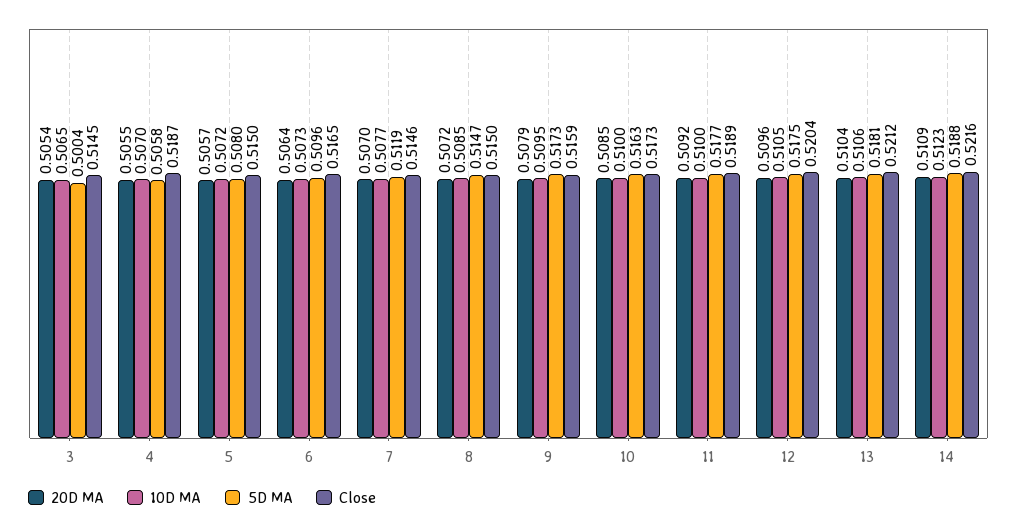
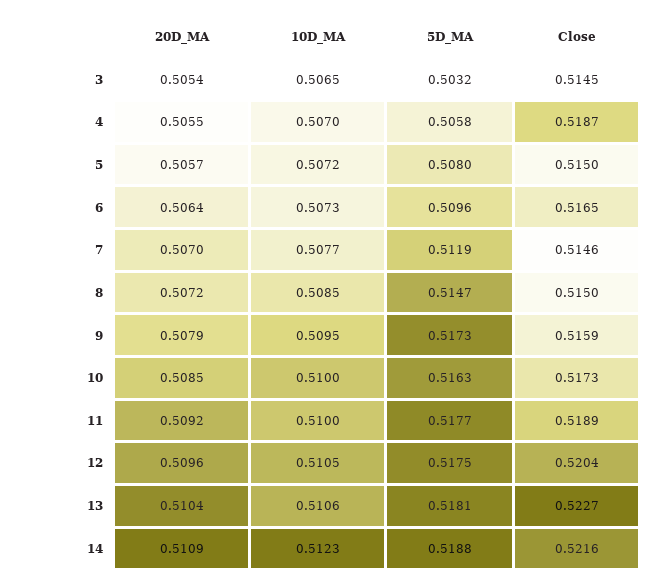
  {
    "20D MA": {
      "3": 0.5054,
      "4": 0.5055,
      "5": 0.5057,
      "6": 0.5064,
      "7": 0.507,
      "8": 0.5072,
      "9": 0.5079,
      "10": 0.5085,
      "11": 0.5092,
      "12": 0.5096,
      "13": 0.5104,
      "14": 0.5109
    },
    "10D MA": {
      "3": 0.5065,
      "4": 0.507,
      "5": 0.5072,
      "6": 0.5073,
      "7": 0.5077,
      "8": 0.5085,
      "9": 0.5095,
      "10": 0.51,
      "11": 0.51,
      "12": 0.5105,
      "13": 0.5106,
      "14": 0.5123
    },
    "5D MA": {
-     "3": 0.5004,
+     "3": 0.5032,
      "4": 0.5058,
      "5": 0.508,
      "6": 0.5096,
      "7": 0.5119,
      "8": 0.5147,
      "9": 0.5173,
      "10": 0.5163,
      "11": 0.5177,
      "12": 0.5175,
      "13": 0.5181,
      "14": 0.5188
    },
    "Close": {
      "3": 0.5145,
      "4": 0.5187,
      "5": 0.515,
      "6": 0.5165,
      "7": 0.5146,
      "8": 0.515,
      "9": 0.5159,
      "10": 0.5173,
      "11": 0.5189,
      "12": 0.5204,
-     "13": 0.5212,
+     "13": 0.5227,
      "14": 0.5216
    }
  }

